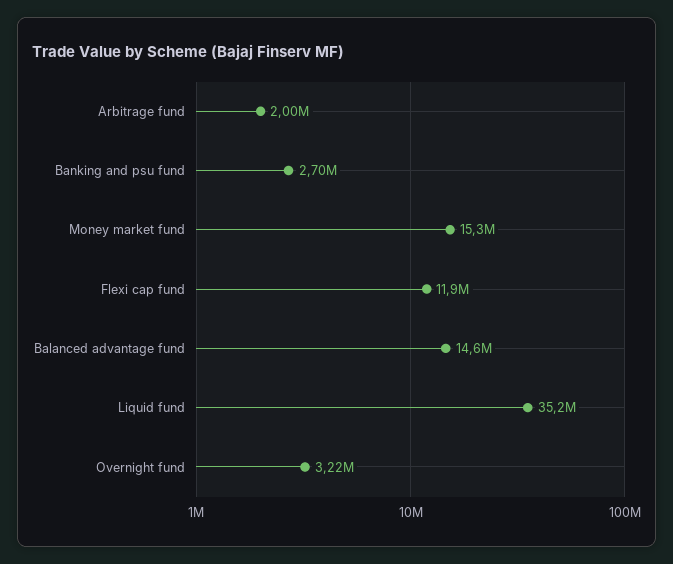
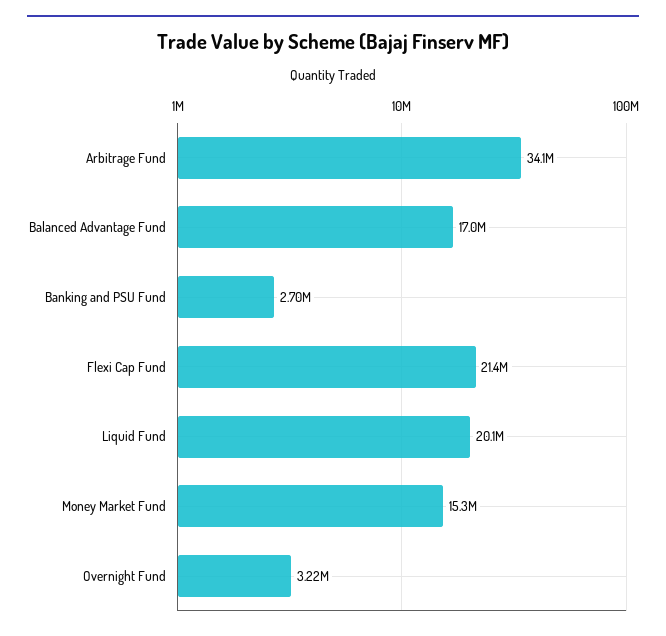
  {
-   "Arbitrage fund": 2000000,
+   "Arbitrage fund": 34100000,
    "Banking and psu fund": 2700000,
    "Money market fund": 15300000,
-   "Flexi cap fund": 11900000,
+   "Flexi cap fund": 21400000,
-   "Balanced advantage fund": 14600000,
+   "Balanced advantage fund": 17000000,
-   "Liquid fund": 35200000,
+   "Liquid fund": 20100000,
    "Overnight fund": 3220000
  }

